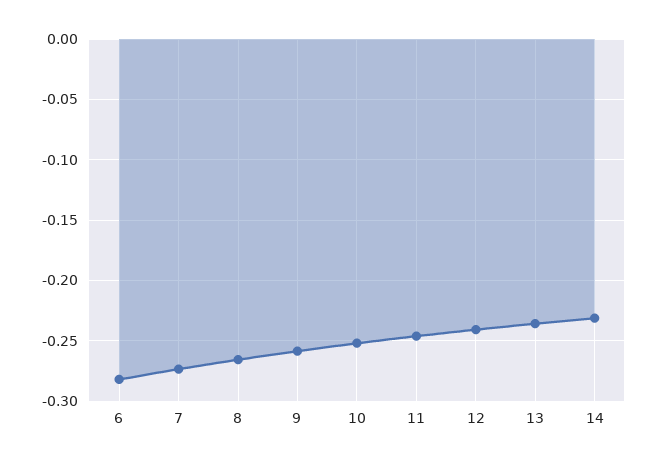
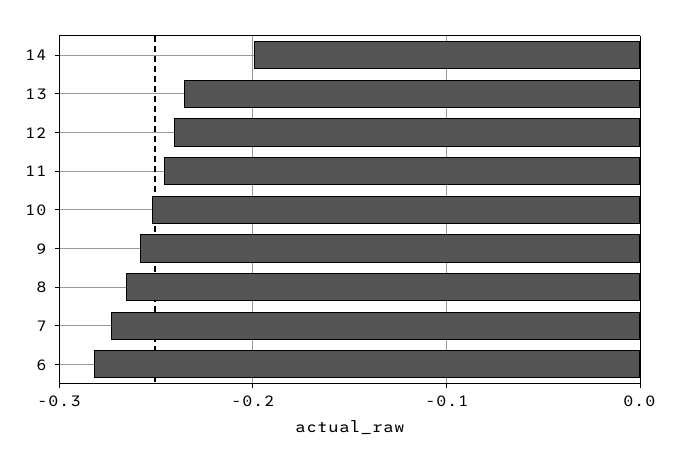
  {
    "6": -0.28,
    "7": -0.275,
    "8": -0.265,
    "9": -0.26,
    "10": -0.25,
    "11": -0.245,
    "12": -0.24,
    "13": -0.235,
-   "14": -0.23
+   "14": -0.2
  }

